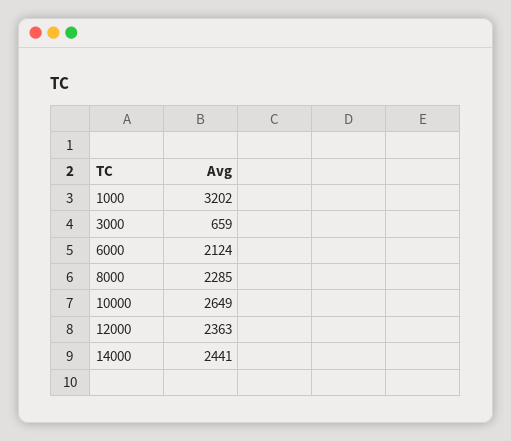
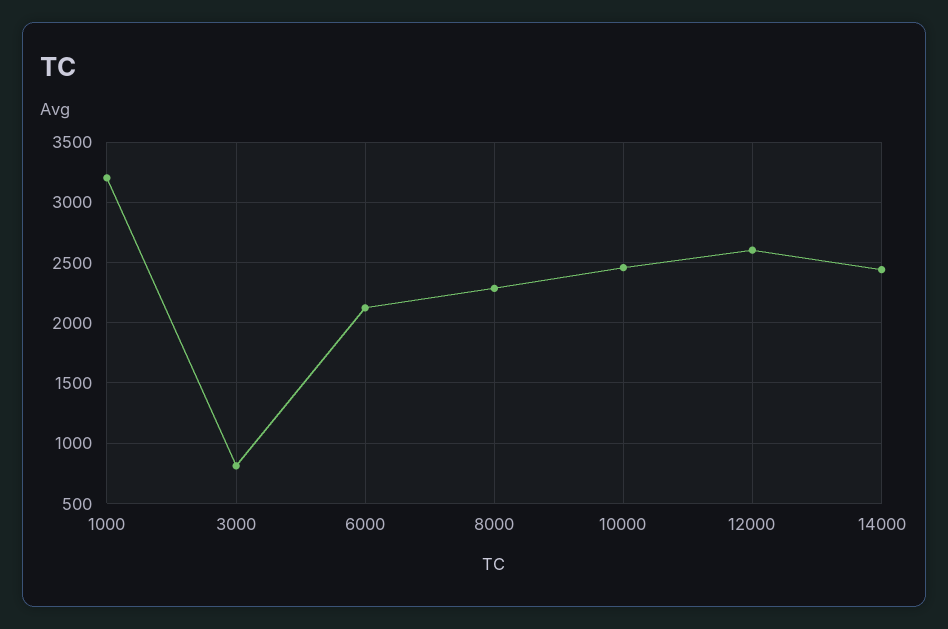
  {
    "1000": 3202,
-   "3000": 659,
+   "3000": 800,
    "6000": 2124,
    "8000": 2285,
-   "10000": 2649,
+   "10000": 2450,
-   "12000": 2363,
+   "12000": 2600,
    "14000": 2441
  }

